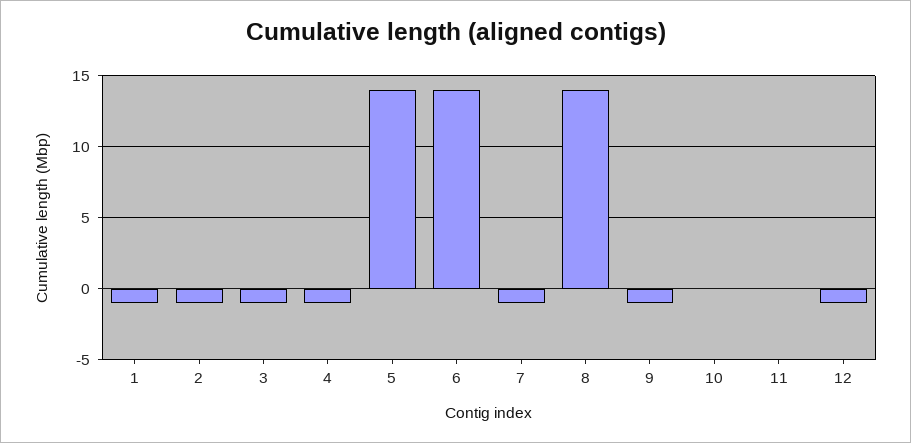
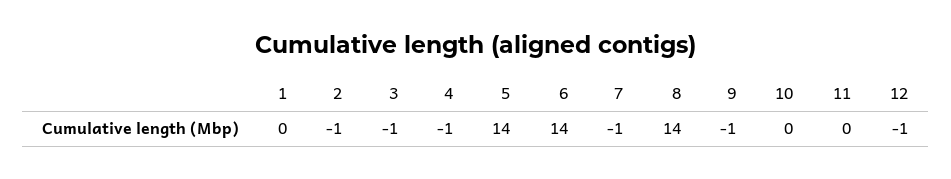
  {
-   "1": -1,
+   "1": 0,
    "2": -1,
    "3": -1,
    "4": -1,
    "5": 14,
    "6": 14,
    "7": -1,
    "8": 14,
    "9": -1,
    "10": 0,
    "11": 0,
    "12": -1
  }

